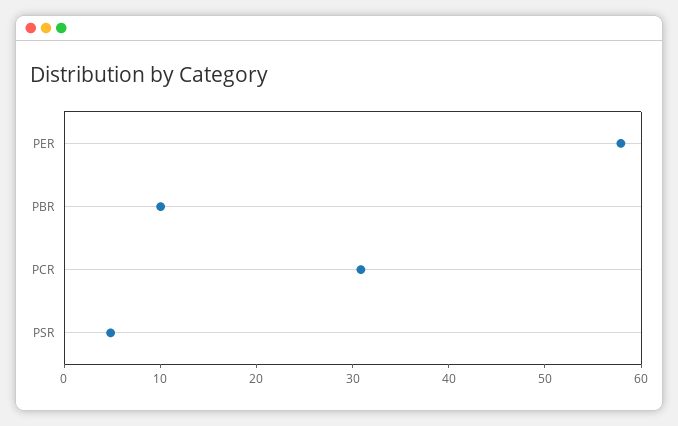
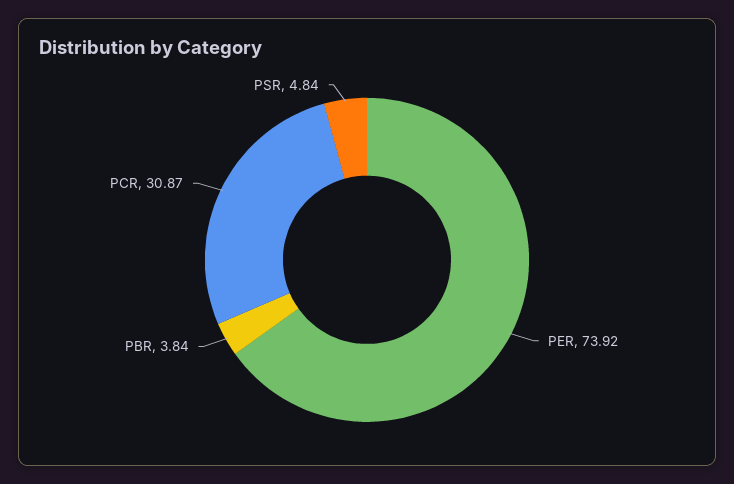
  {
-   "PER": 58,
+   "PER": 73.92,
-   "PBR": 10,
+   "PBR": 3.84,
    "PCR": 30.87,
    "PSR": 4.84
  }

